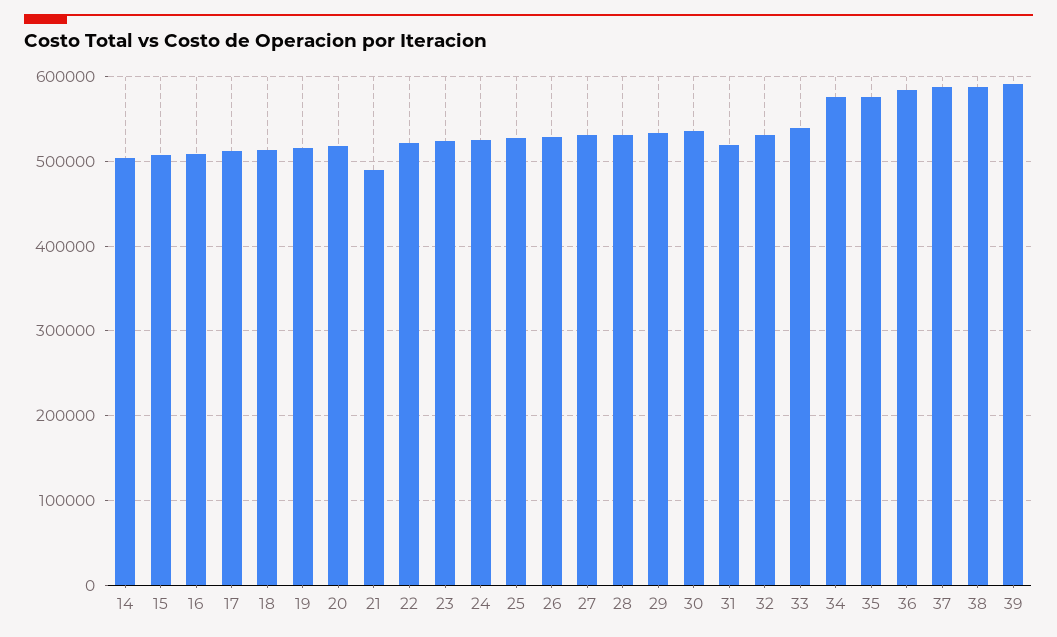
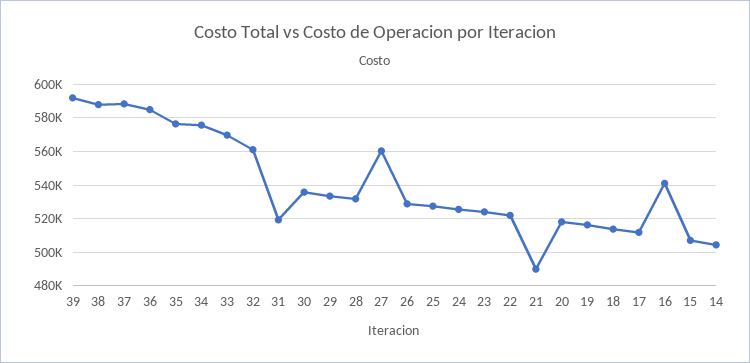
  {
    "14": 505000,
    "15": 505000,
-   "16": 510000,
+   "16": 540000,
    "17": 510000,
    "18": 515000,
    "19": 515000,
    "20": 520000,
    "21": 490000,
    "22": 520000,
    "23": 525000,
    "24": 525000,
    "25": 530000,
    "26": 530000,
-   "27": 530000,
+   "27": 560000,
    "28": 530000,
    "29": 535000,
    "30": 535000,
    "31": 520000,
-   "32": 530000,
+   "32": 560000,
-   "33": 540000,
+   "33": 570000,
    "34": 575000,
    "35": 575000,
    "36": 585000,
    "37": 590000,
    "38": 590000,
    "39": 590000
  }

